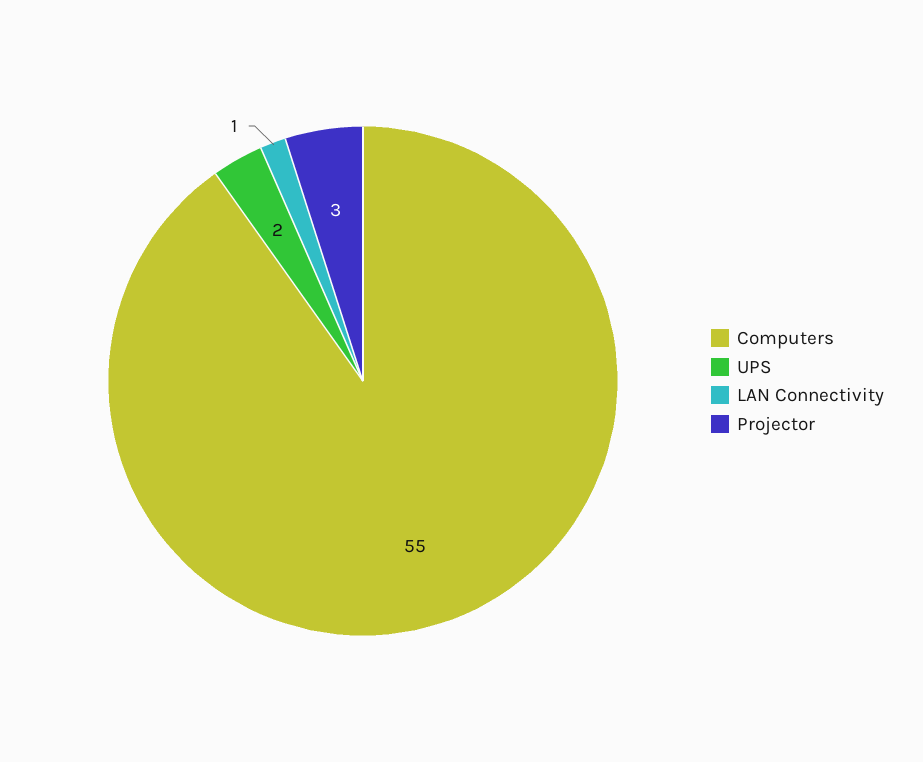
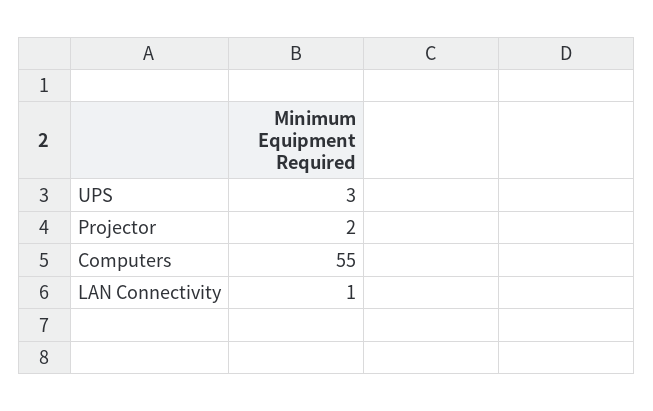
  {
    "Computers": 55,
-   "UPS": 2,
+   "UPS": 3,
    "LAN Connectivity": 1,
-   "Projector": 3
+   "Projector": 2
  }

